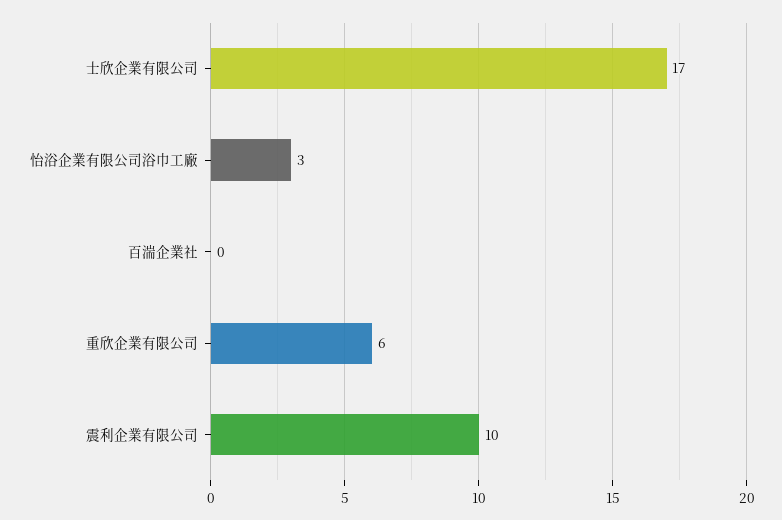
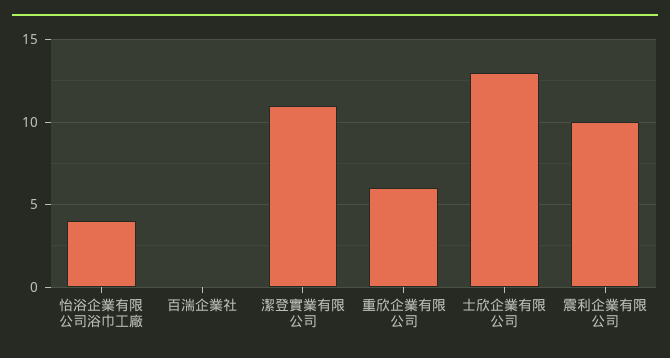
  {
-   "士欣企業有限公司": 17,
+   "士欣企業有限公司": 13,
-   "怡浴企業有限公司浴巾工廠": 3,
+   "怡浴企業有限公司浴巾工廠": 4,
    "百湍企業社": 0,
    "重欣企業有限公司": 6,
-   "震利企業有限公司": 10
+   "震利企業有限公司": 10,
+   "潔登實業有限公司": 11
  }

